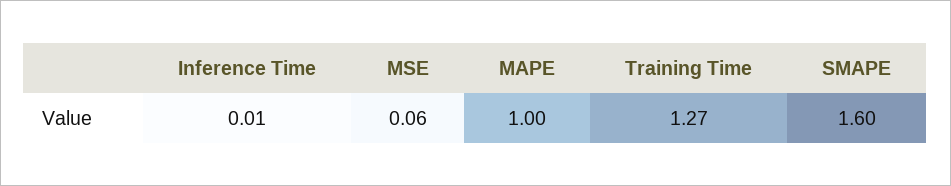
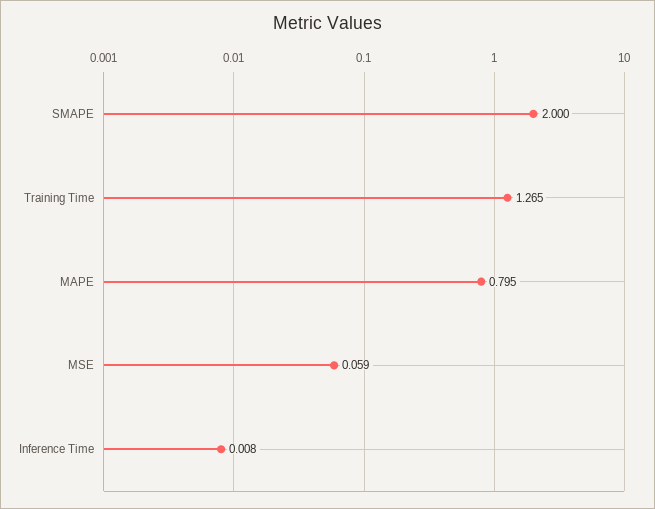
  {
    "Inference Time": 0.008,
    "MSE": 0.059,
-   "MAPE": 1,
+   "MAPE": 0.795,
    "Training Time": 1.265,
-   "SMAPE": 1.6
+   "SMAPE": 2
  }

